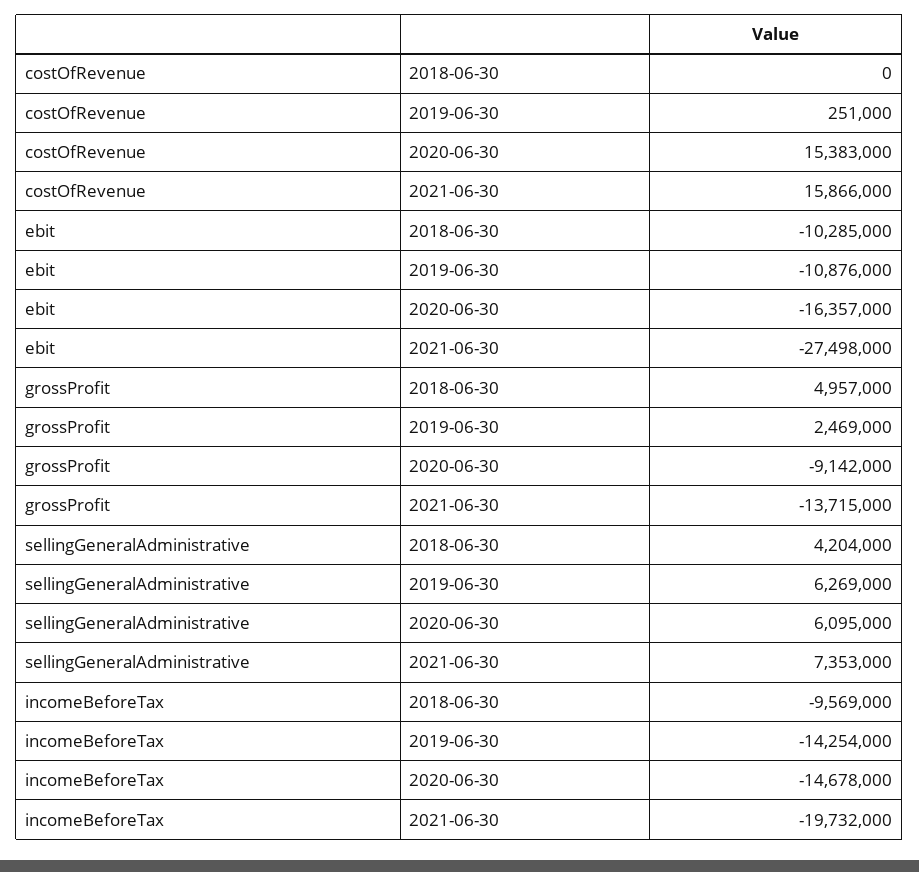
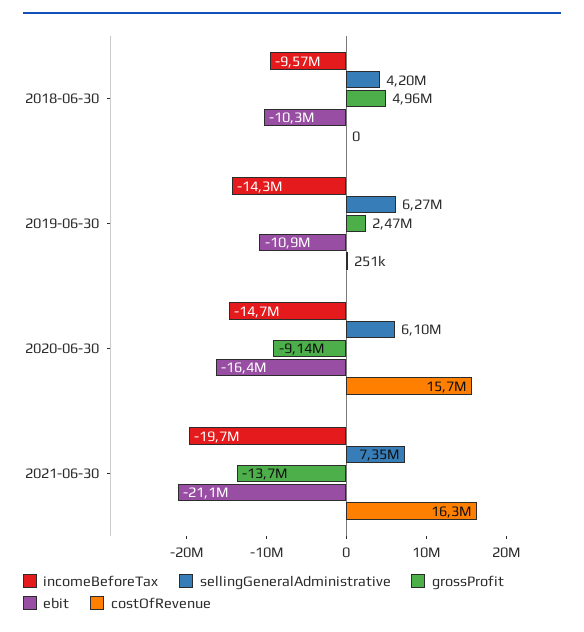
  {
    "costOfRevenue": {
      "2018-06-30": 0,
      "2019-06-30": 251000,
-     "2020-06-30": 15383000,
+     "2020-06-30": 15700000,
-     "2021-06-30": 15866000
+     "2021-06-30": 16300000
    },
    "ebit": {
      "2018-06-30": -10285000,
      "2019-06-30": -10876000,
      "2020-06-30": -16357000,
-     "2021-06-30": -27498000
+     "2021-06-30": -21100000
    },
    "grossProfit": {
      "2018-06-30": 4957000,
      "2019-06-30": 2469000,
      "2020-06-30": -9142000,
      "2021-06-30": -13715000
    },
    "sellingGeneralAdministrative": {
      "2018-06-30": 4204000,
      "2019-06-30": 6269000,
      "2020-06-30": 6095000,
      "2021-06-30": 7353000
    },
    "incomeBeforeTax": {
      "2018-06-30": -9569000,
      "2019-06-30": -14254000,
      "2020-06-30": -14678000,
      "2021-06-30": -19732000
    }
  }

